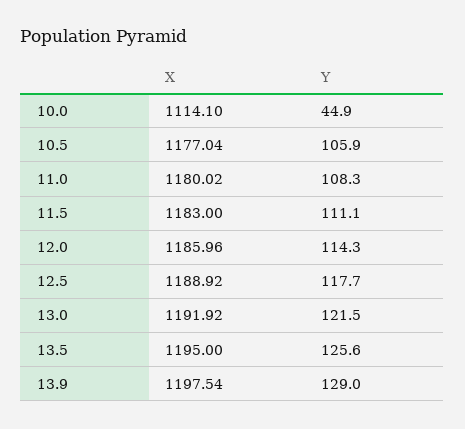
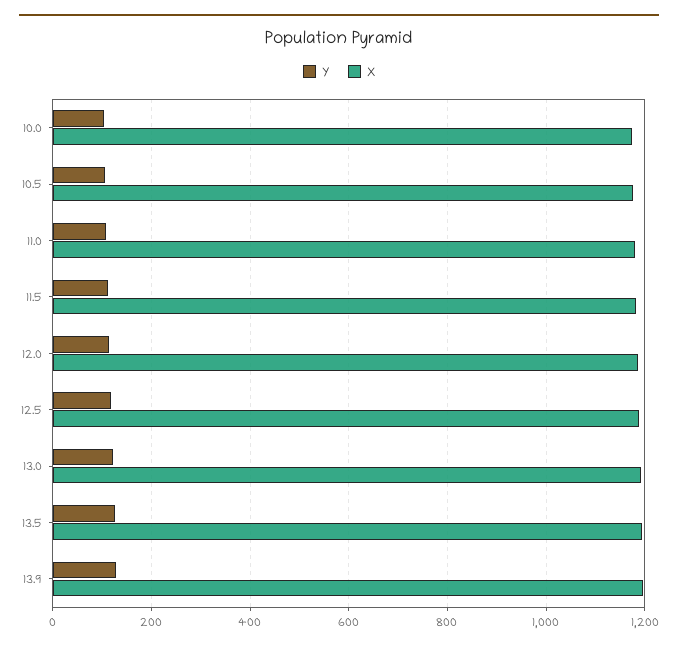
  {
    "X": {
-     "10.0": 1114.1,
+     "10.0": 1180,
      "10.5": 1177.04,
      "11.0": 1180.02,
      "11.5": 1183,
      "12.0": 1185.96,
      "12.5": 1188.92,
      "13.0": 1191.92,
      "13.5": 1195,
      "13.9": 1197.54
    },
    "Y": {
-     "10.0": 44.9,
+     "10.0": 100,
      "10.5": 105.9,
      "11.0": 108.3,
      "11.5": 111.1,
      "12.0": 114.3,
      "12.5": 117.7,
      "13.0": 121.5,
      "13.5": 125.6,
      "13.9": 129
    }
  }

